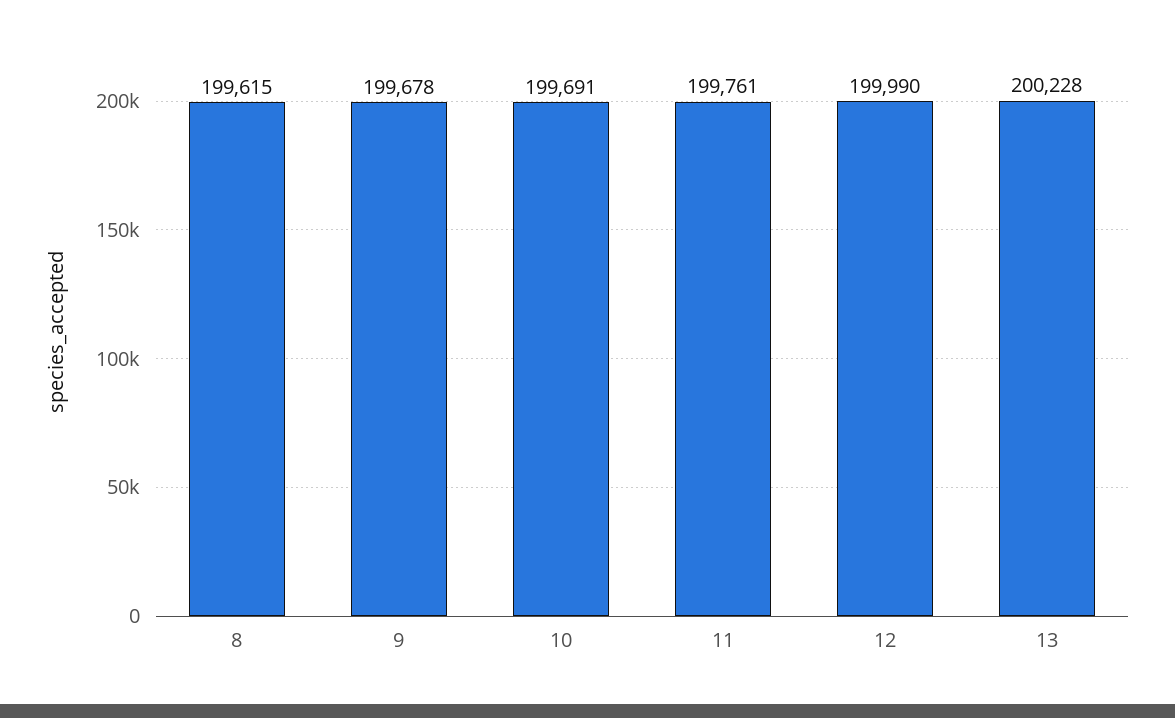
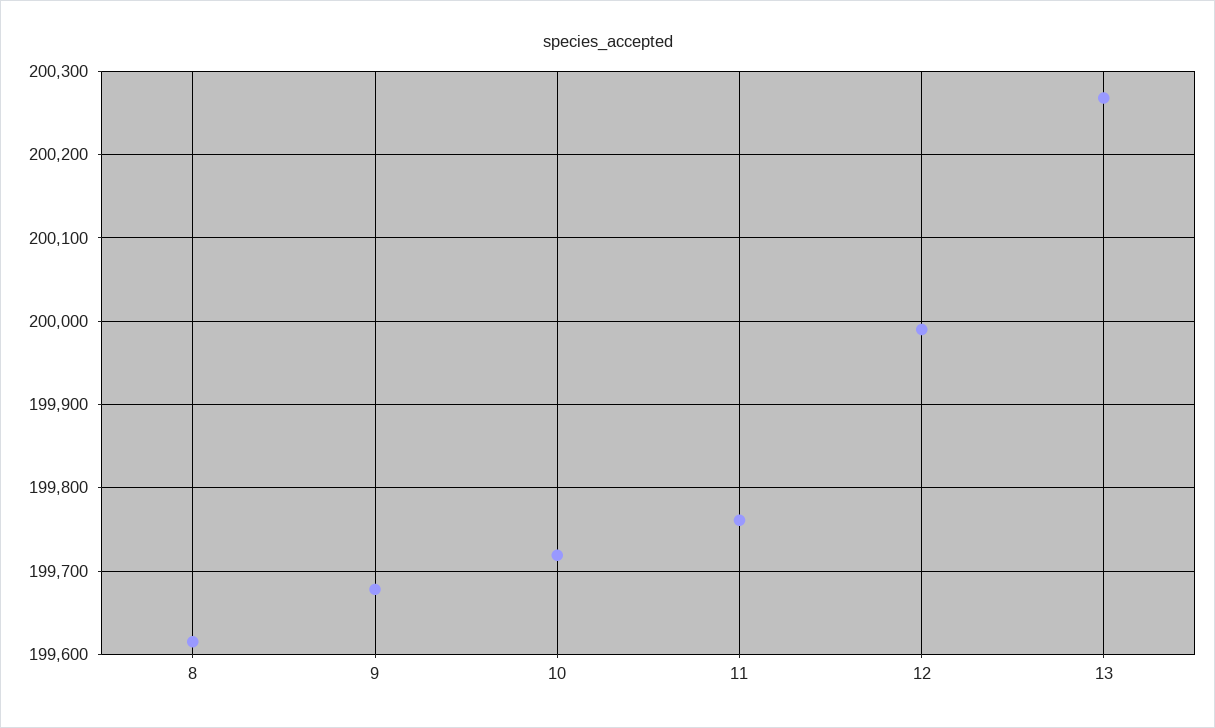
  {
    "8": 199615,
    "9": 199678,
-   "10": 199691,
+   "10": 199720,
    "11": 199761,
    "12": 199990,
-   "13": 200228
+   "13": 200270
  }

